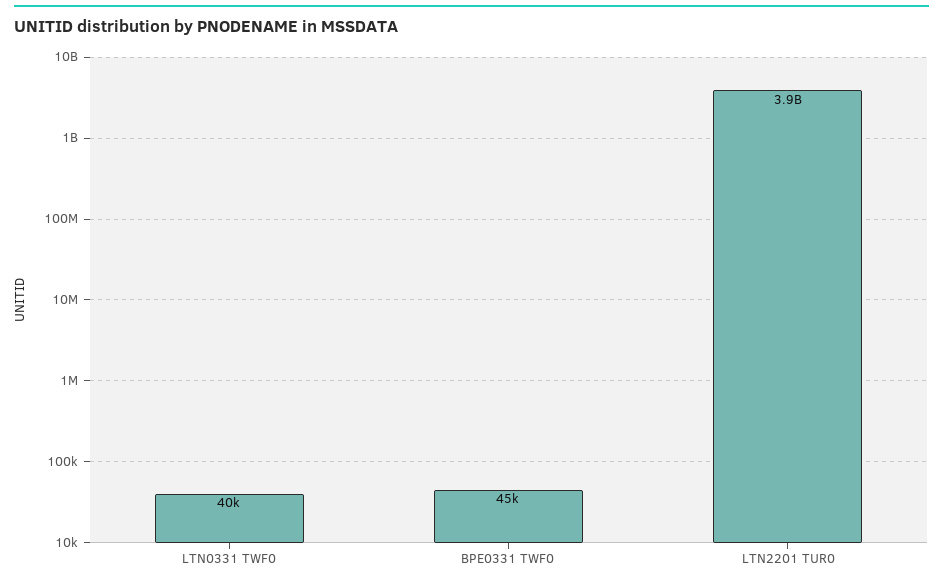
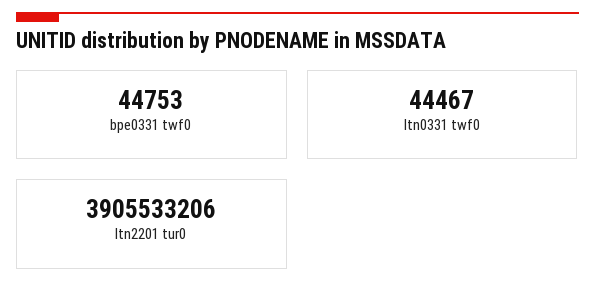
  {
-   "LTN0331 TWF0": 40000,
+   "LTN0331 TWF0": 44467,
    "BPE0331 TWF0": 44753,
    "LTN2201 TUR0": 3905533206
  }

